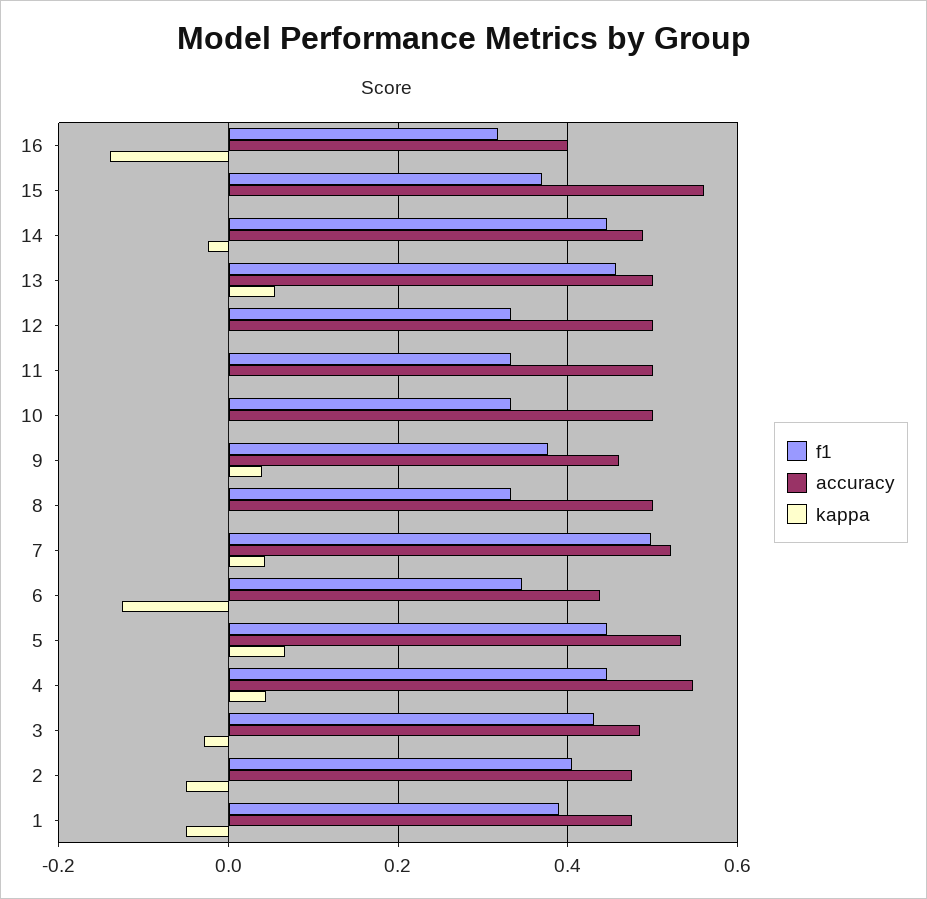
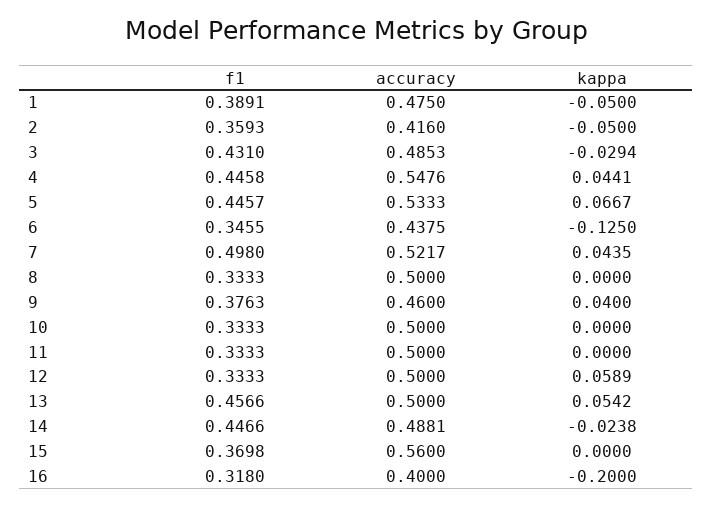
  {
    "f1": {
      "16": 0.318,
      "15": 0.3698,
      "14": 0.4466,
      "13": 0.4566,
      "12": 0.3333,
      "11": 0.3333,
      "10": 0.3333,
      "9": 0.3763,
      "8": 0.3333,
      "7": 0.498,
      "6": 0.3455,
      "5": 0.4457,
      "4": 0.4458,
      "3": 0.431,
-     "2": 0.4,
+     "2": 0.3593,
      "1": 0.3891
    },
    "accuracy": {
      "16": 0.4,
      "15": 0.56,
      "14": 0.4881,
      "13": 0.5,
      "12": 0.5,
      "11": 0.5,
      "10": 0.5,
      "9": 0.46,
      "8": 0.5,
      "7": 0.5217,
      "6": 0.4375,
      "5": 0.5333,
      "4": 0.5476,
      "3": 0.4853,
-     "2": 0.48,
+     "2": 0.416,
      "1": 0.475
    },
    "kappa": {
-     "16": -0.14,
+     "16": -0.2,
      "15": 0,
      "14": -0.0238,
      "13": 0.0542,
-     "12": 0,
+     "12": 0.0589,
      "11": 0,
      "10": 0,
      "9": 0.04,
      "8": 0,
      "7": 0.0435,
      "6": -0.125,
      "5": 0.0667,
      "4": 0.0441,
      "3": -0.0294,
      "2": -0.05,
      "1": -0.05
    }
  }

